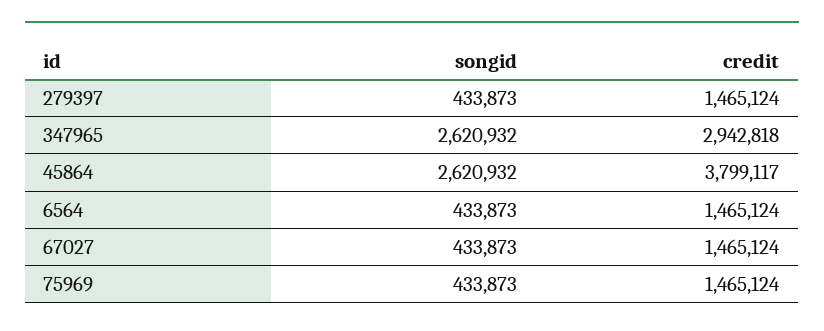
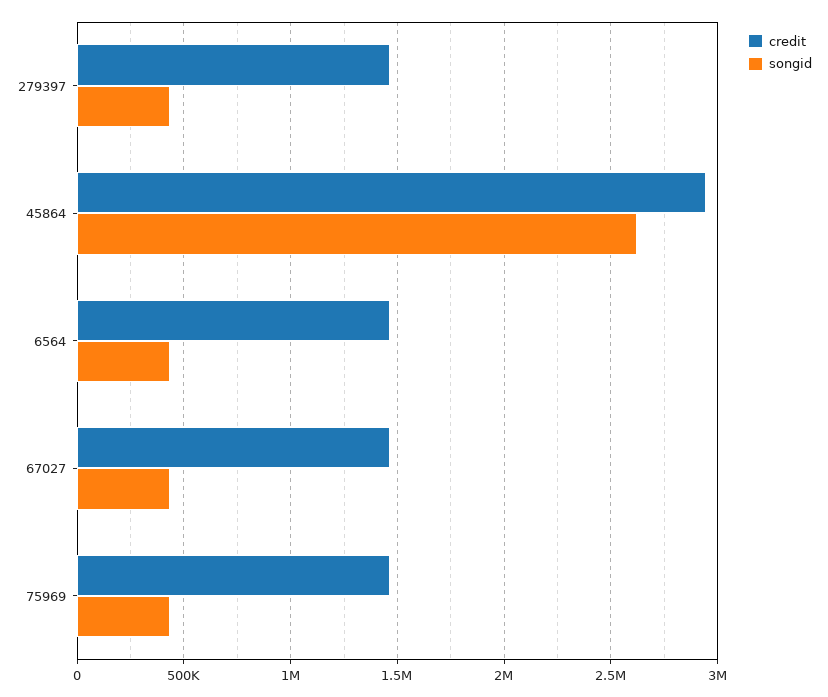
  {
    "songid": {
      "279397": 433873,
-     "347965": 2620932,
      "45864": 2620932,
      "6564": 433873,
      "67027": 433873,
      "75969": 433873
    },
    "credit": {
      "279397": 1465124,
-     "347965": 2942818,
-     "45864": 3799117,
+     "45864": 2950000,
      "6564": 1465124,
      "67027": 1465124,
      "75969": 1465124
    }
  }

